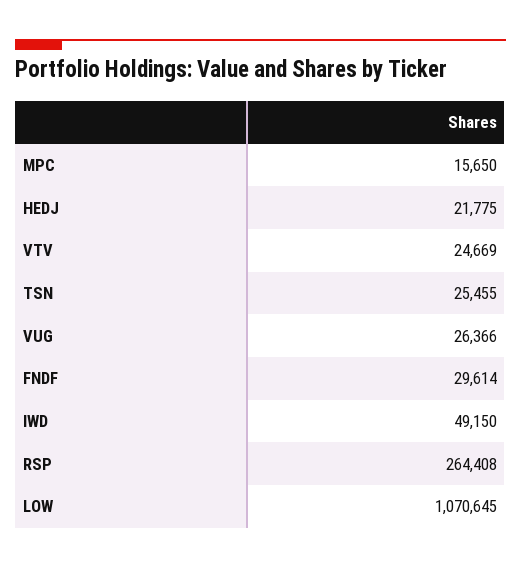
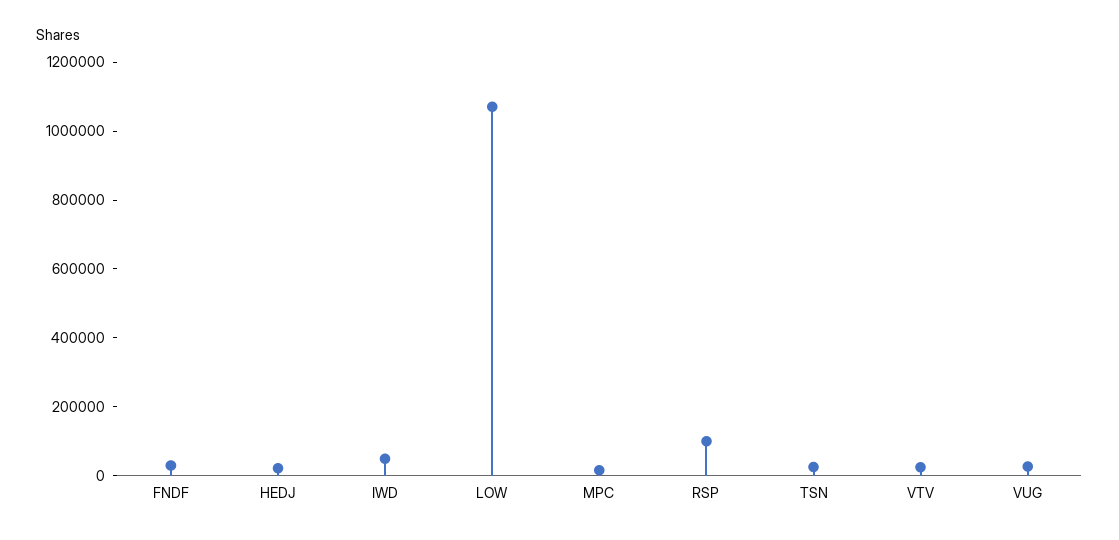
  {
    "MPC": 15650,
    "HEDJ": 21775,
    "VTV": 24669,
    "TSN": 25455,
    "VUG": 26366,
    "FNDF": 29614,
    "IWD": 49150,
-   "RSP": 264408,
+   "RSP": 100000,
    "LOW": 1070645
  }

